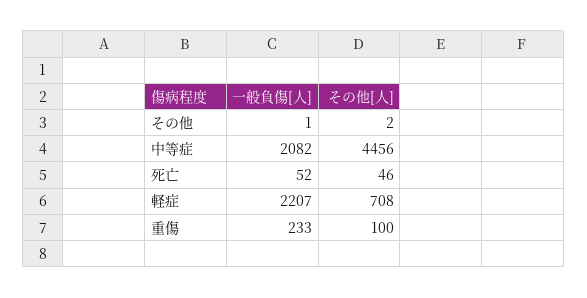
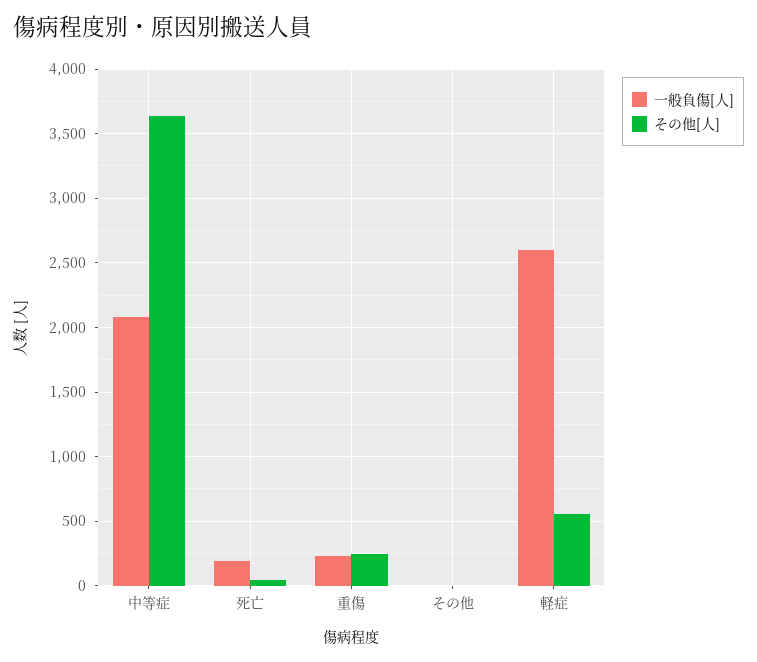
  {
    "一般負傷[人]": {
      "その他": 1,
      "中等症": 2082,
-     "死亡": 52,
+     "死亡": 200,
-     "軽症": 2207,
+     "軽症": 2600,
      "重傷": 233
    },
    "その他[人]": {
      "その他": 2,
-     "中等症": 4456,
+     "中等症": 3650,
      "死亡": 46,
-     "軽症": 708,
+     "軽症": 550,
-     "重傷": 100
+     "重傷": 250
    }
  }

